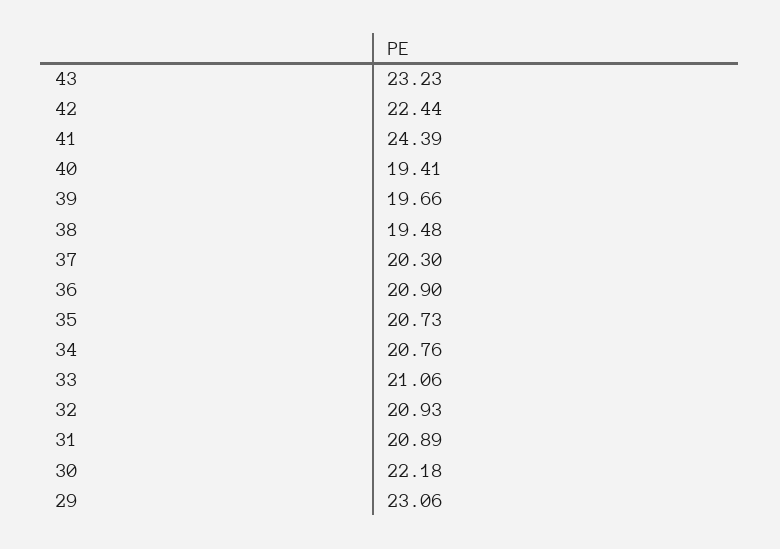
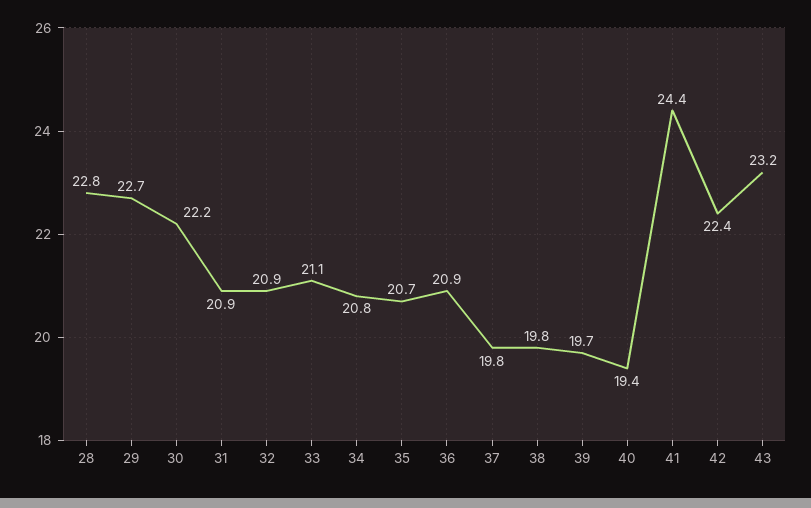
  {
    "43": 23.23,
    "42": 22.44,
    "41": 24.39,
    "40": 19.41,
    "39": 19.66,
-   "38": 19.48,
+   "38": 19.8,
-   "37": 20.3,
+   "37": 19.8,
    "36": 20.9,
    "35": 20.73,
    "34": 20.76,
    "33": 21.06,
    "32": 20.93,
    "31": 20.89,
    "30": 22.18,
-   "29": 23.06
+   "29": 22.7,
+   "28": 22.8
  }

